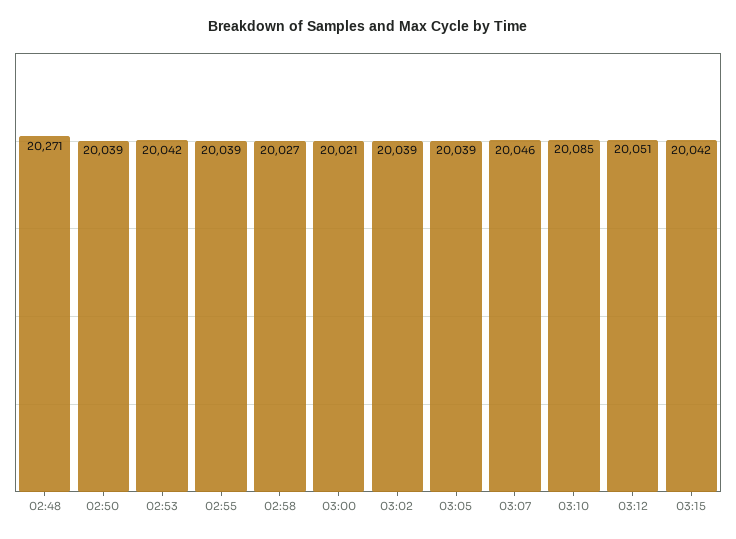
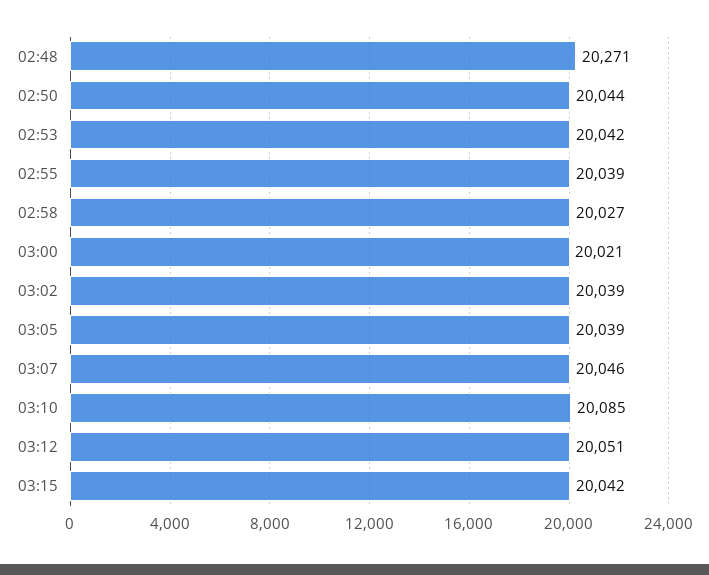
  {
    "02:48": 20271,
-   "02:50": 20039,
+   "02:50": 20044,
    "02:53": 20042,
    "02:55": 20039,
    "02:58": 20027,
    "03:00": 20021,
    "03:02": 20039,
    "03:05": 20039,
    "03:07": 20046,
    "03:10": 20085,
    "03:12": 20051,
    "03:15": 20042
  }

